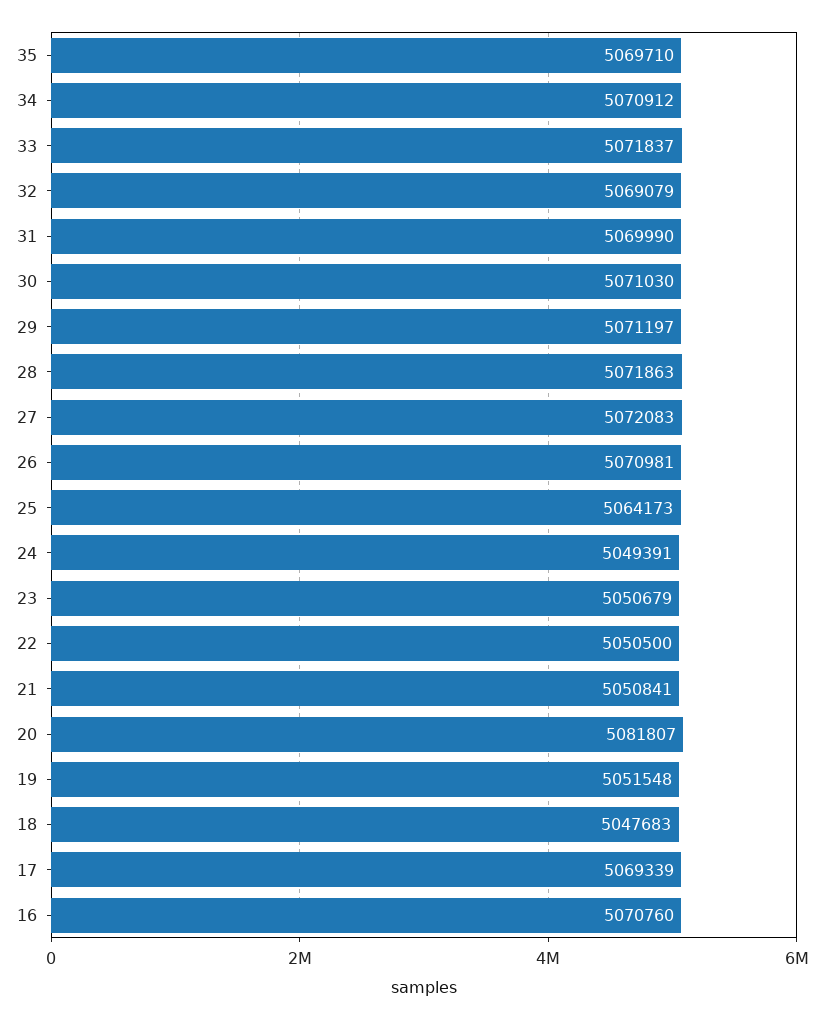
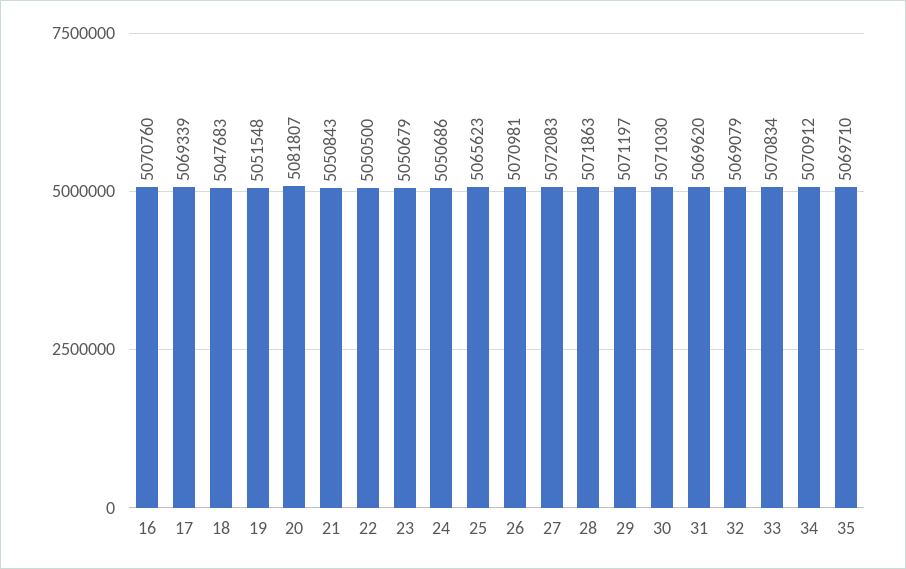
  {
    "35": 5069710,
    "34": 5070912,
-   "33": 5071837,
+   "33": 5070834,
    "32": 5069079,
-   "31": 5069990,
+   "31": 5069620,
    "30": 5071030,
    "29": 5071197,
    "28": 5071863,
    "27": 5072083,
    "26": 5070981,
-   "25": 5064173,
+   "25": 5065623,
-   "24": 5049391,
+   "24": 5050686,
    "23": 5050679,
    "22": 5050500,
-   "21": 5050841,
+   "21": 5050843,
    "20": 5081807,
    "19": 5051548,
    "18": 5047683,
    "17": 5069339,
    "16": 5070760
  }

